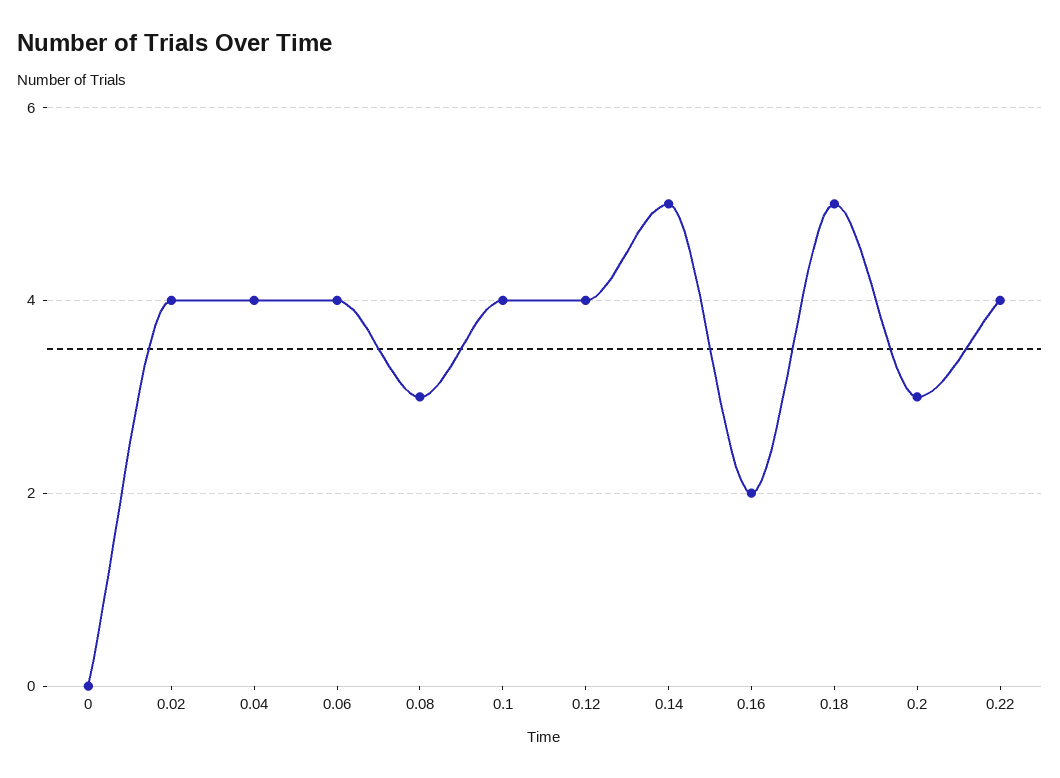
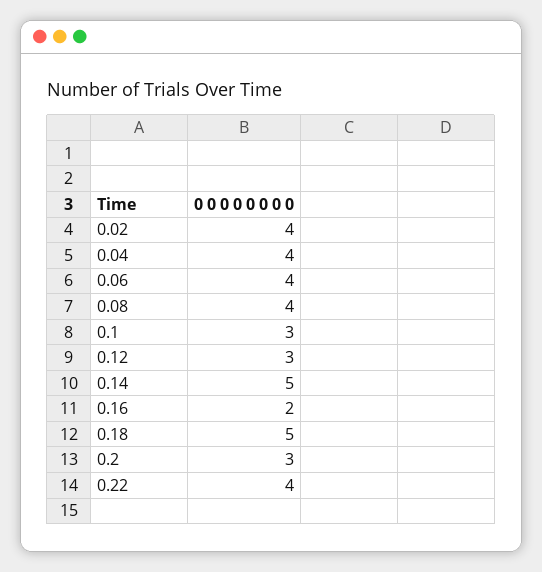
  {
-   "0": 0,
    "0.02": 4,
    "0.04": 4,
    "0.06": 4,
-   "0.08": 3,
+   "0.08": 4,
-   "0.1": 4,
+   "0.1": 3,
-   "0.12": 4,
+   "0.12": 3,
    "0.14": 5,
    "0.16": 2,
    "0.18": 5,
    "0.2": 3,
    "0.22": 4
  }

